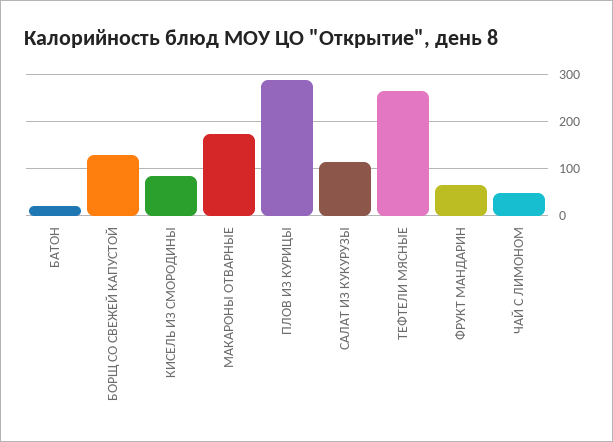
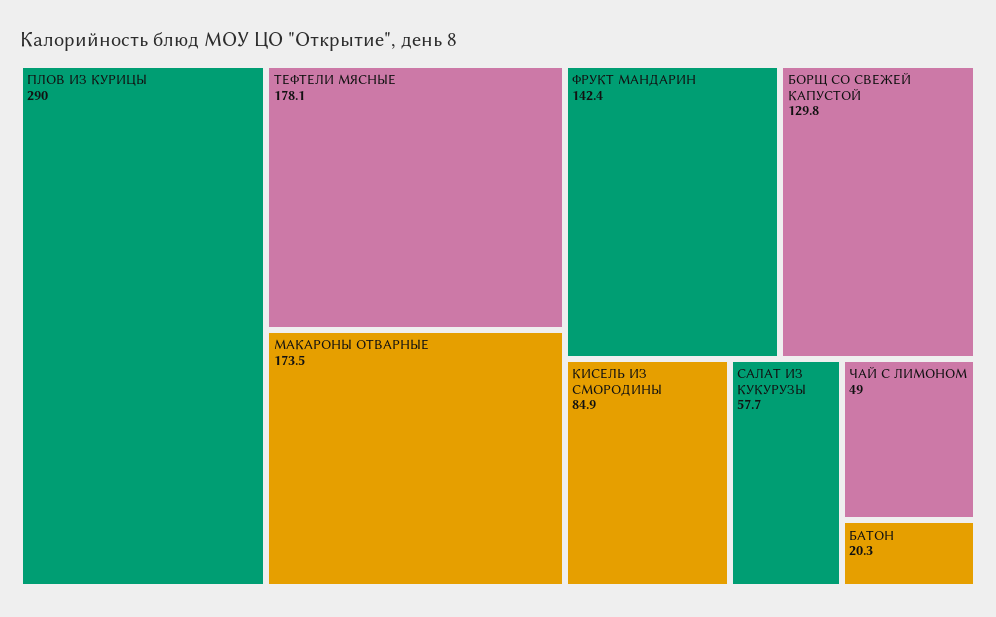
  {
    "БАТОН": 20.3,
    "БОРЩ СО СВЕЖЕЙ КАПУСТОЙ": 129.8,
    "КИСЕЛЬ ИЗ СМОРОДИНЫ": 84.9,
    "МАКАРОНЫ ОТВАРНЫЕ": 173.5,
    "ПЛОВ ИЗ КУРИЦЫ": 290,
-   "САЛАТ ИЗ КУКУРУЗЫ": 120,
+   "САЛАТ ИЗ КУКУРУЗЫ": 57.7,
-   "ТЕФТЕЛИ МЯСНЫЕ": 260,
+   "ТЕФТЕЛИ МЯСНЫЕ": 178.1,
-   "ФРУКТ МАНДАРИН": 60,
+   "ФРУКТ МАНДАРИН": 142.4,
    "ЧАЙ С ЛИМОНОМ": 49
  }

